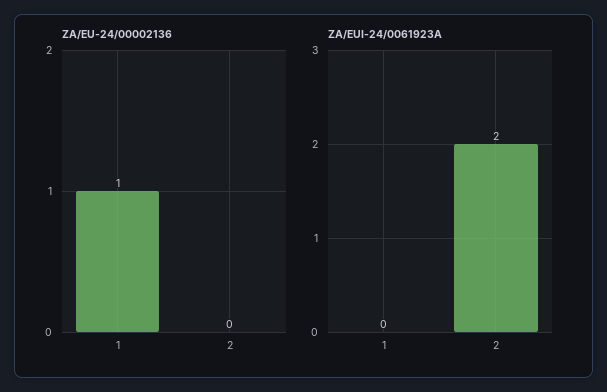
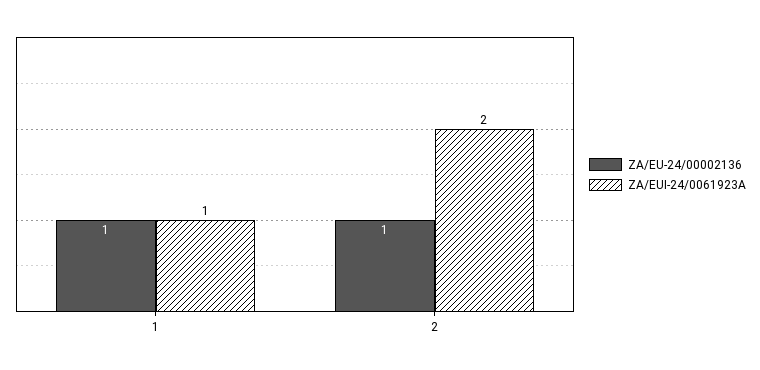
  {
    "ZA/EU-24/00002136": {
      "1": 1,
-     "2": 0
+     "2": 1
    },
    "ZA/EUI-24/0061923A": {
-     "1": 0,
+     "1": 1,
      "2": 2
    }
  }

